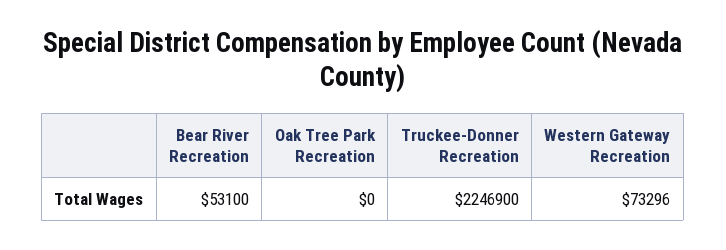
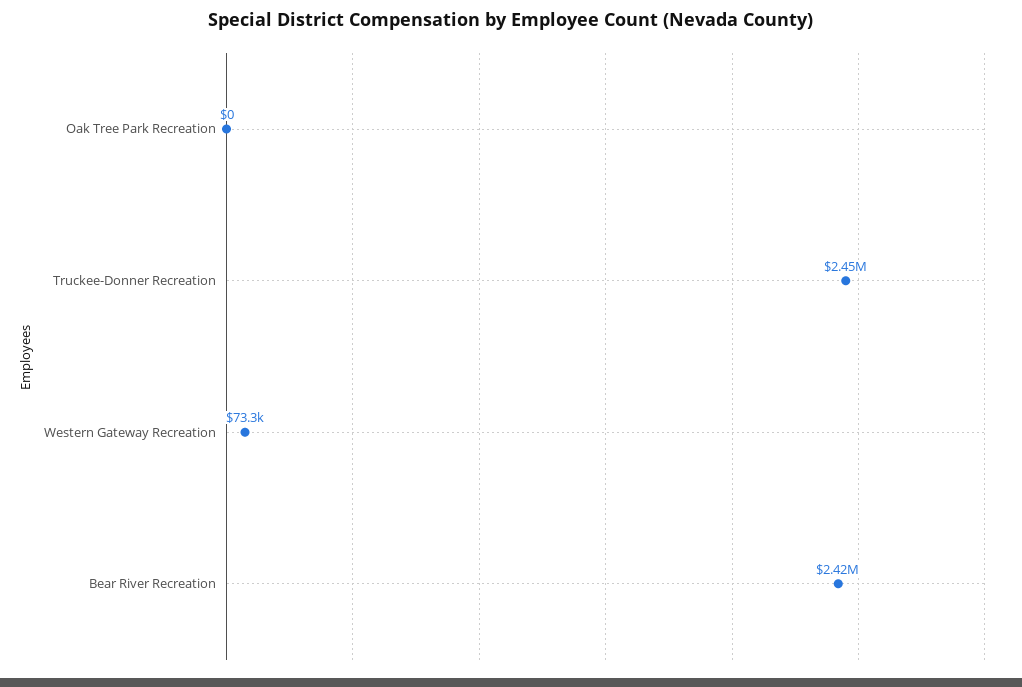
  {
-   "Bear River Recreation": 53100,
+   "Bear River Recreation": 2420000,
    "Oak Tree Park Recreation": 0,
-   "Truckee-Donner Recreation": 2246900,
+   "Truckee-Donner Recreation": 2450000,
    "Western Gateway Recreation": 73296
  }

